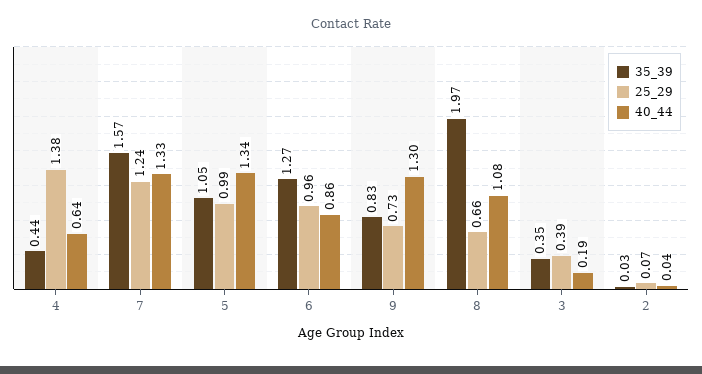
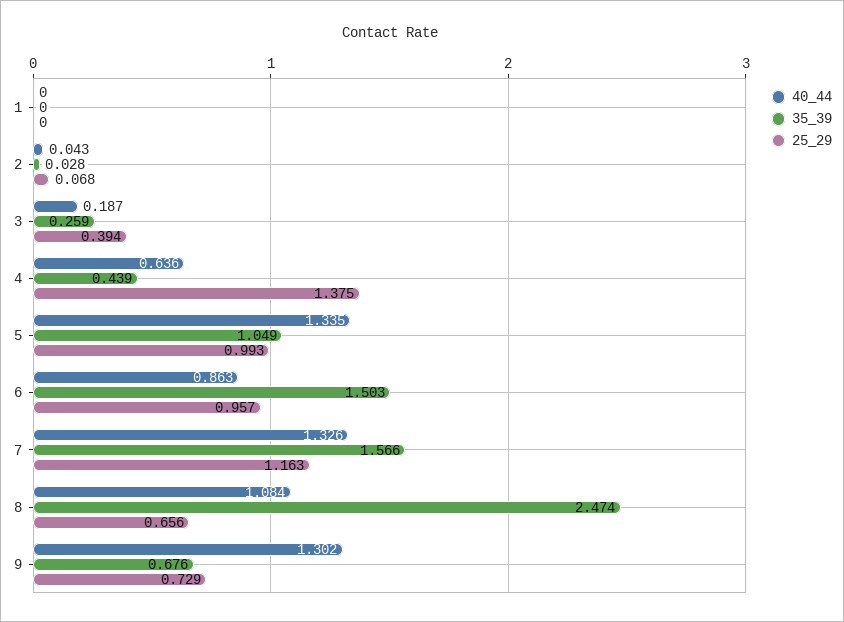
  {
    "35_39": {
      "4": 0.439,
      "7": 1.566,
      "5": 1.049,
-     "6": 1.27,
+     "6": 1.503,
-     "9": 0.83,
+     "9": 0.676,
-     "8": 1.97,
+     "8": 2.474,
-     "3": 0.35,
+     "3": 0.259,
-     "2": 0.028
+     "2": 0.028,
+     "1": 0
    },
    "25_29": {
      "4": 1.375,
-     "7": 1.24,
+     "7": 1.163,
      "5": 0.993,
      "6": 0.957,
      "9": 0.729,
      "8": 0.656,
      "3": 0.394,
-     "2": 0.068
+     "2": 0.068,
+     "1": 0
    },
    "40_44": {
      "4": 0.636,
      "7": 1.326,
      "5": 1.335,
      "6": 0.863,
      "9": 1.302,
      "8": 1.084,
      "3": 0.187,
-     "2": 0.043
+     "2": 0.043,
+     "1": 0
    }
  }

